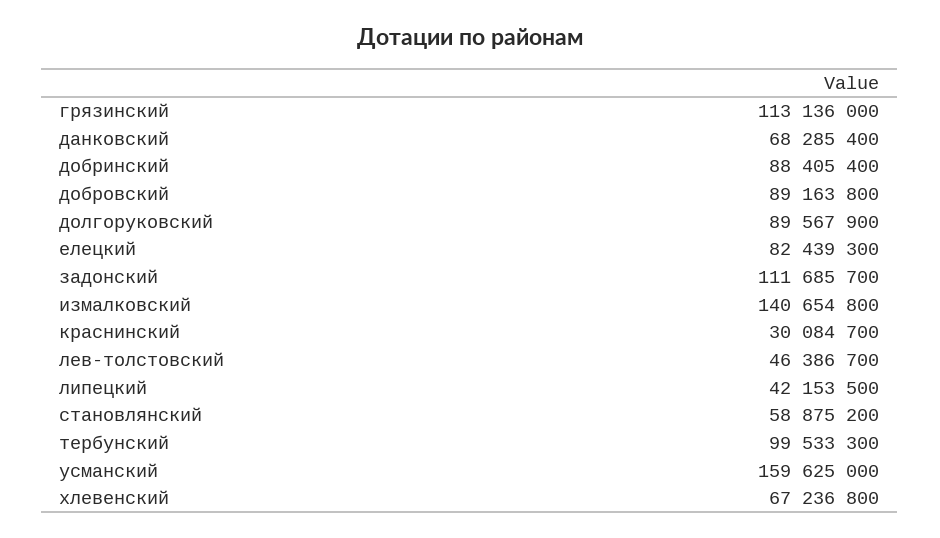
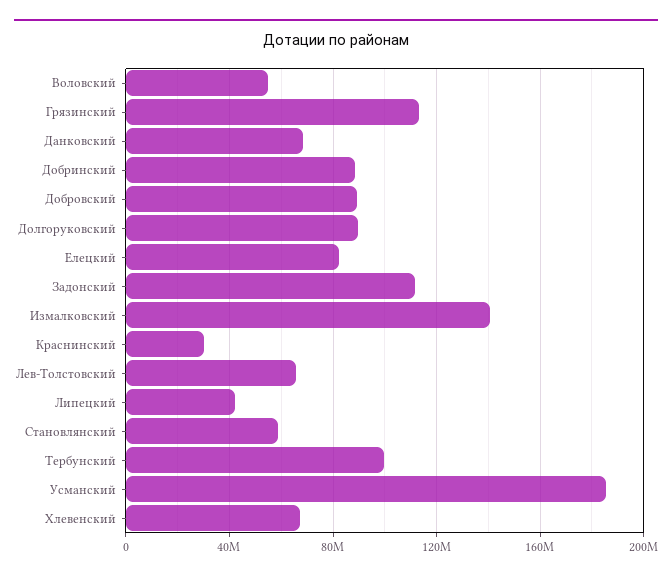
  {
    "грязинский": 113136000,
    "данковский": 68285400,
    "добринский": 88405400,
    "добровский": 89163800,
    "долгоруковский": 89567900,
    "елецкий": 82439300,
    "задонский": 111685700,
    "измалковский": 140654800,
    "краснинский": 30084700,
-   "лев-толстовский": 46386700,
+   "лев-толстовский": 65000000,
    "липецкий": 42153500,
    "становлянский": 58875200,
    "тербунский": 99533300,
-   "усманский": 159625000,
+   "усманский": 185000000,
-   "хлевенский": 67236800
+   "хлевенский": 67236800,
+   "Воловский": 55000000
  }

